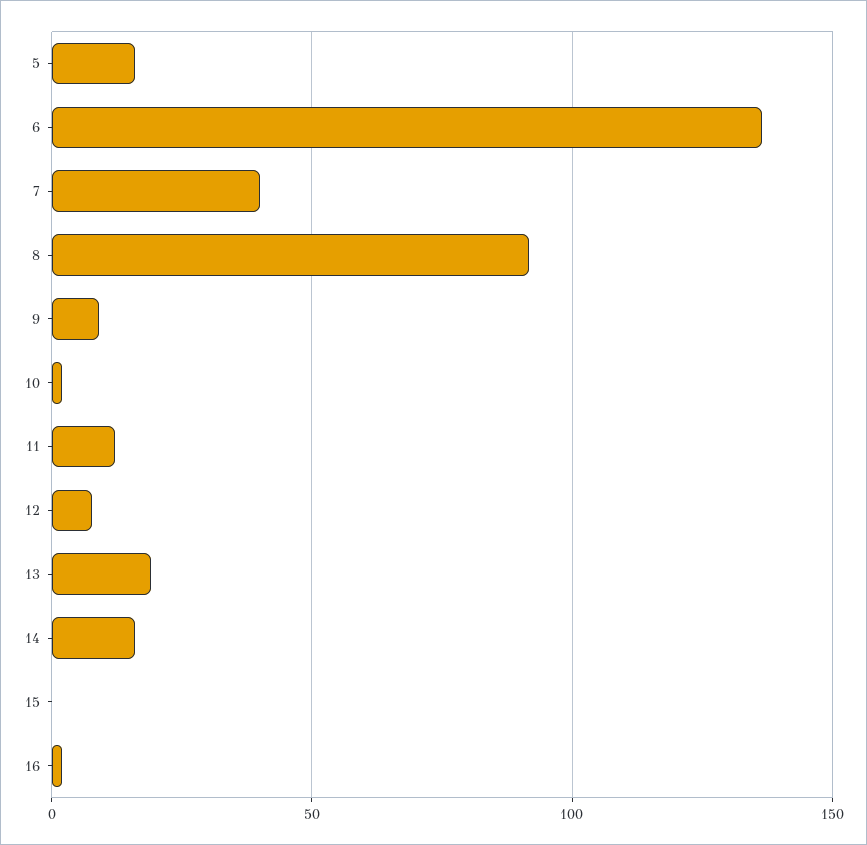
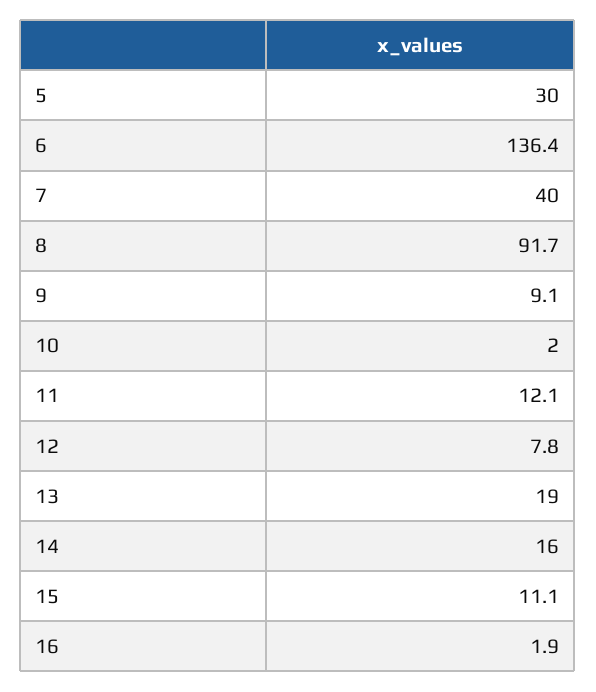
  {
-   "5": 15,
+   "5": 30,
    "6": 136.4,
    "7": 40,
    "8": 91.7,
    "9": 9.1,
    "10": 2,
    "11": 12.1,
    "12": 7.8,
    "13": 19,
    "14": 16,
-   "15": 0,
+   "15": 11.1,
    "16": 1.9
  }

